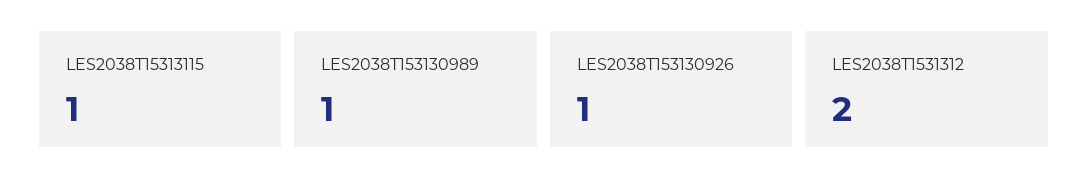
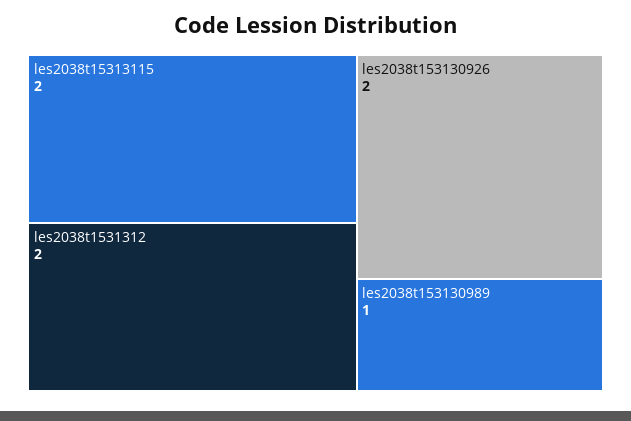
  {
-   "LES2038T15313115": 1,
+   "LES2038T15313115": 2,
    "LES2038T153130989": 1,
-   "LES2038T153130926": 1,
+   "LES2038T153130926": 2,
    "LES2038T1531312": 2
  }

